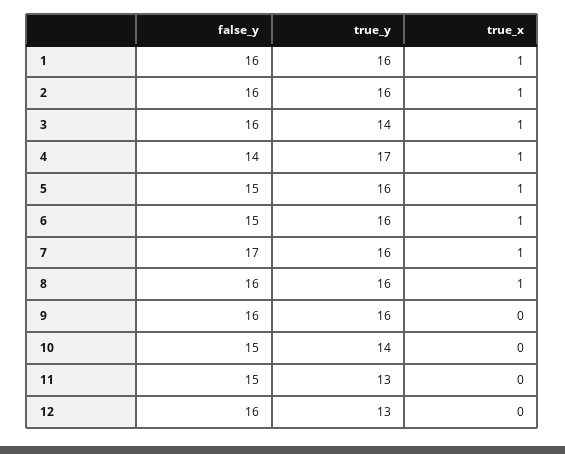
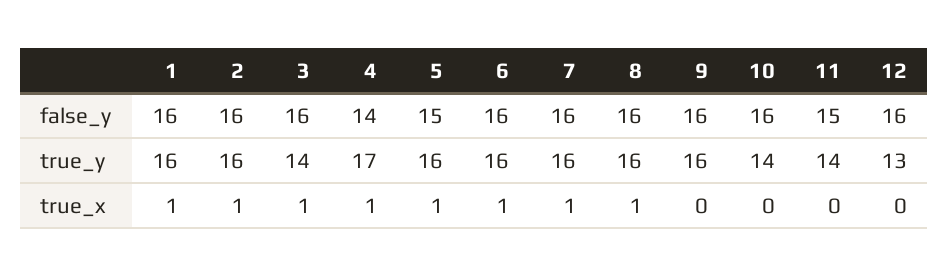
  {
    "false_y": {
      "1": 16,
      "2": 16,
      "3": 16,
      "4": 14,
      "5": 15,
-     "6": 15,
+     "6": 16,
-     "7": 17,
+     "7": 16,
      "8": 16,
      "9": 16,
-     "10": 15,
+     "10": 16,
      "11": 15,
      "12": 16
    },
    "true_y": {
      "1": 16,
      "2": 16,
      "3": 14,
      "4": 17,
      "5": 16,
      "6": 16,
      "7": 16,
      "8": 16,
      "9": 16,
      "10": 14,
-     "11": 13,
+     "11": 14,
      "12": 13
    },
    "true_x": {
      "1": 1,
      "2": 1,
      "3": 1,
      "4": 1,
      "5": 1,
      "6": 1,
      "7": 1,
      "8": 1,
      "9": 0,
      "10": 0,
      "11": 0,
      "12": 0
    }
  }

